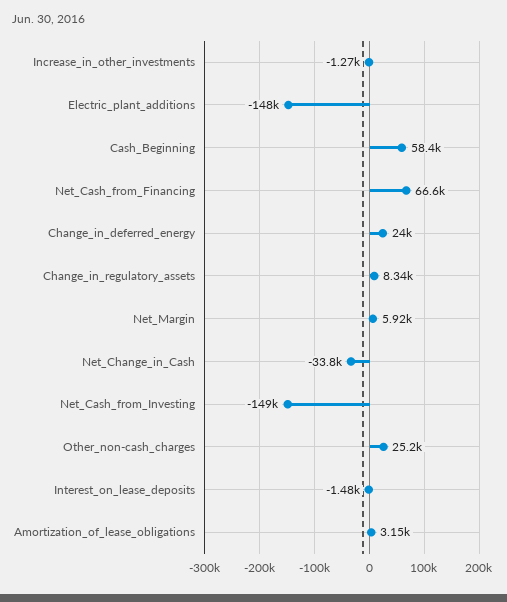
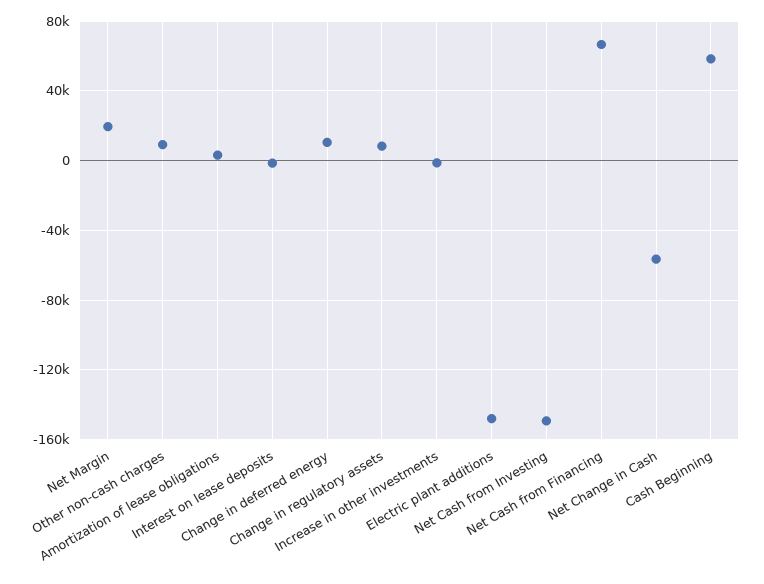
  {
    "Increase_in_other_investments": -1270,
    "Electric_plant_additions": -148000,
    "Cash_Beginning": 58400,
    "Net_Cash_from_Financing": 66600,
-   "Change_in_deferred_energy": 24000,
+   "Change_in_deferred_energy": 10000,
    "Change_in_regulatory_assets": 8340,
-   "Net_Margin": 5920,
+   "Net_Margin": 20000,
-   "Net_Change_in_Cash": -33800,
+   "Net_Change_in_Cash": -55000,
    "Net_Cash_from_Investing": -149000,
-   "Other_non-cash_charges": 25200,
+   "Other_non-cash_charges": 10000,
    "Interest_on_lease_deposits": -1480,
    "Amortization_of_lease_obligations": 3150
  }

